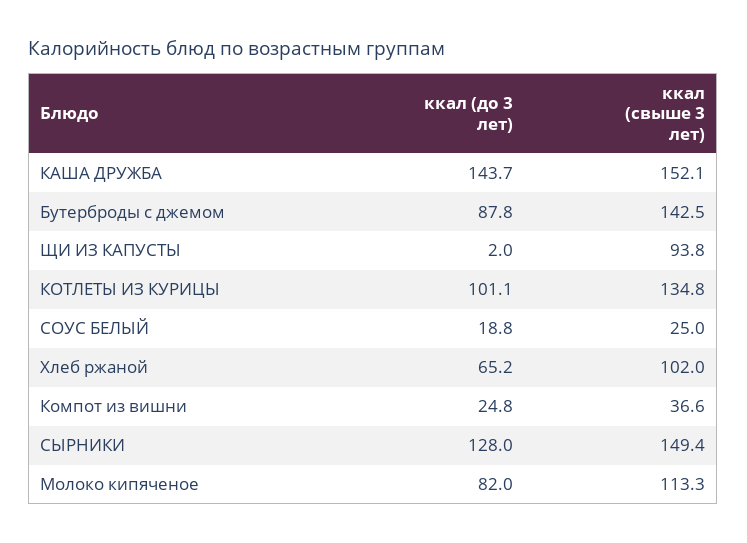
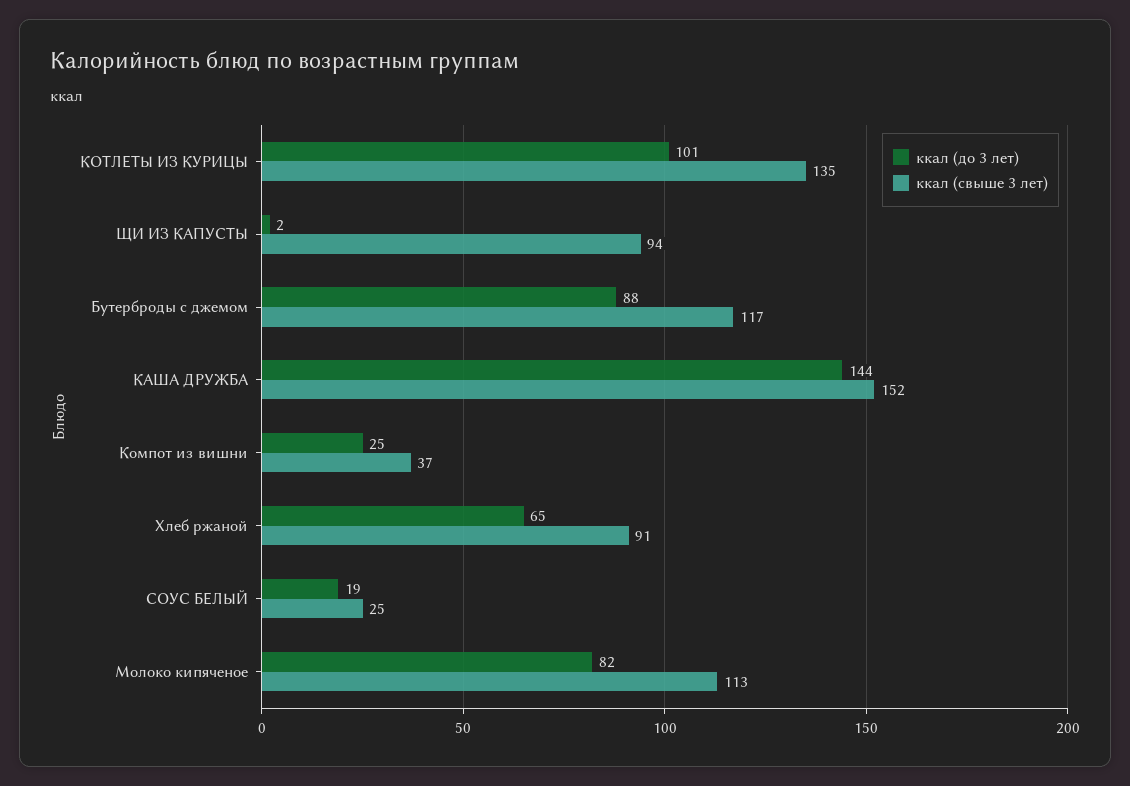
  {
    "ккал (до 3 лет)": {
      "КАША ДРУЖБА": 143.7,
      "Бутерброды с джемом": 87.8,
      "ЩИ ИЗ КАПУСТЫ": 2,
      "КОТЛЕТЫ ИЗ КУРИЦЫ": 101.1,
      "СОУС БЕЛЫЙ": 18.8,
      "Хлеб ржаной": 65.2,
      "Компот из вишни": 24.8,
-     "СЫРНИКИ": 128,
      "Молоко кипяченое": 82
    },
    "ккал (свыше 3 лет)": {
      "КАША ДРУЖБА": 152.1,
-     "Бутерброды с джемом": 142.5,
+     "Бутерброды с джемом": 117,
      "ЩИ ИЗ КАПУСТЫ": 93.8,
      "КОТЛЕТЫ ИЗ КУРИЦЫ": 134.8,
      "СОУС БЕЛЫЙ": 25,
-     "Хлеб ржаной": 102,
+     "Хлеб ржаной": 91,
      "Компот из вишни": 36.6,
-     "СЫРНИКИ": 149.4,
      "Молоко кипяченое": 113.3
    }
  }

